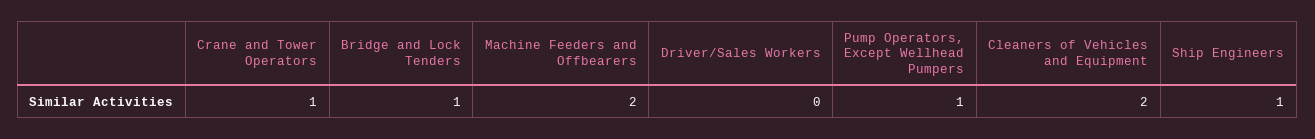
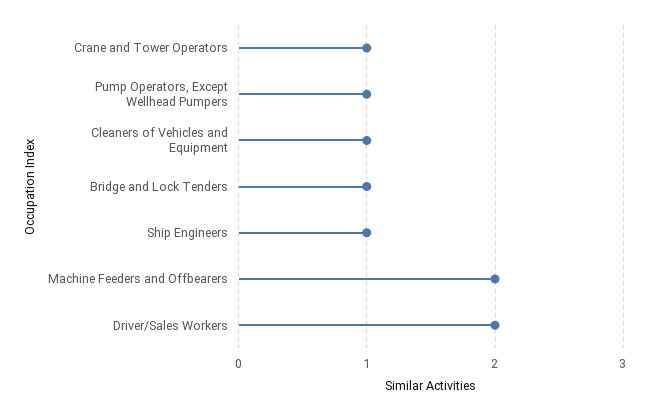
  {
    "Crane and Tower Operators": 1,
    "Bridge and Lock Tenders": 1,
    "Machine Feeders and Offbearers": 2,
-   "Driver/Sales Workers": 0,
+   "Driver/Sales Workers": 2,
    "Pump Operators, Except Wellhead Pumpers": 1,
-   "Cleaners of Vehicles and Equipment": 2,
+   "Cleaners of Vehicles and Equipment": 1,
    "Ship Engineers": 1
  }

